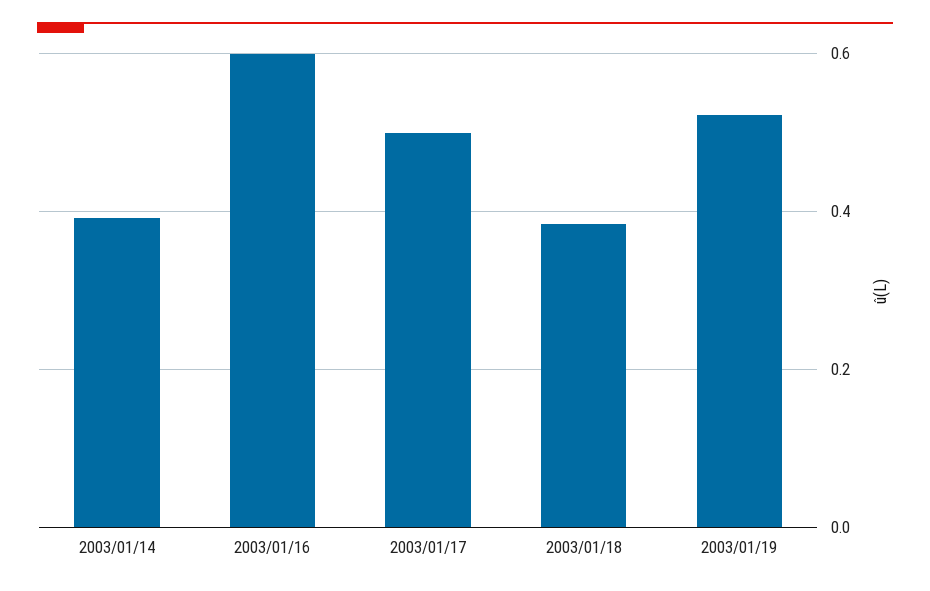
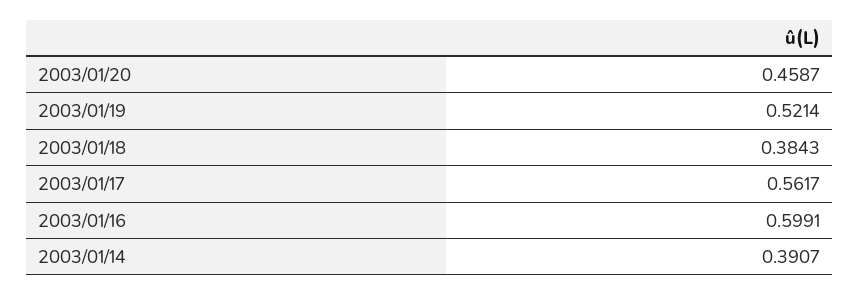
  {
    "2003/01/14": 0.3907,
    "2003/01/16": 0.5991,
-   "2003/01/17": 0.5,
+   "2003/01/17": 0.5617,
    "2003/01/18": 0.3843,
-   "2003/01/19": 0.5214
+   "2003/01/19": 0.5214,
+   "2003/01/20": 0.4587
  }

